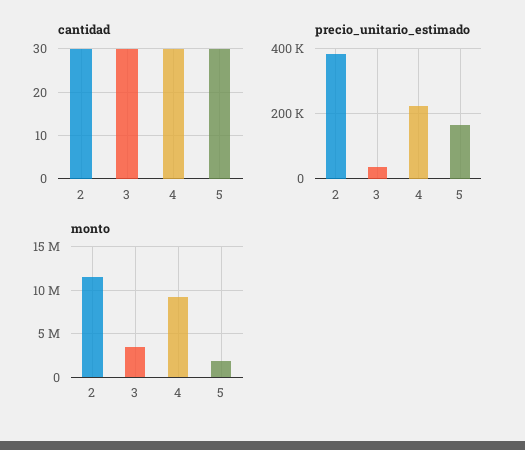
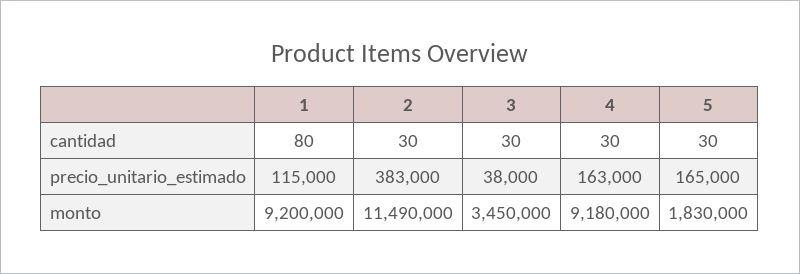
  {
    "cantidad": {
      "2": 30,
      "3": 30,
      "4": 30,
-     "5": 30
+     "5": 30,
+     "1": 80
    },
    "precio_unitario_estimado": {
      "2": 383000,
      "3": 38000,
-     "4": 220000,
+     "4": 163000,
-     "5": 165000
+     "5": 165000,
+     "1": 115000
    },
    "monto": {
      "2": 11490000,
      "3": 3450000,
      "4": 9180000,
-     "5": 1830000
+     "5": 1830000,
+     "1": 9200000
    }
  }

